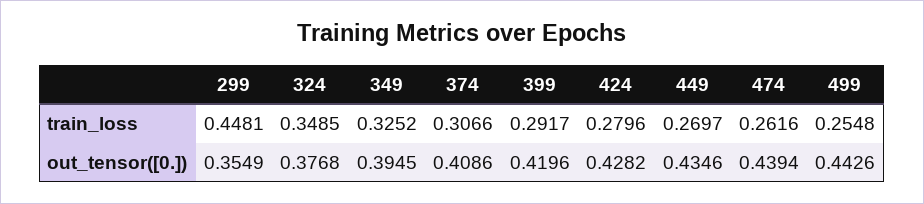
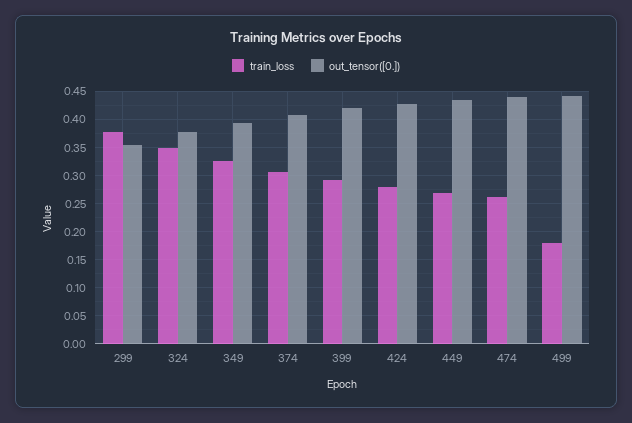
  {
    "train_loss": {
-     "299": 0.4481,
+     "299": 0.375,
      "324": 0.3485,
      "349": 0.3252,
      "374": 0.3066,
      "399": 0.2917,
      "424": 0.2796,
      "449": 0.2697,
      "474": 0.2616,
-     "499": 0.2548
+     "499": 0.175
    },
    "out_tensor([0.])": {
      "299": 0.3549,
      "324": 0.3768,
      "349": 0.3945,
      "374": 0.4086,
      "399": 0.4196,
      "424": 0.4282,
      "449": 0.4346,
      "474": 0.4394,
      "499": 0.4426
    }
  }

